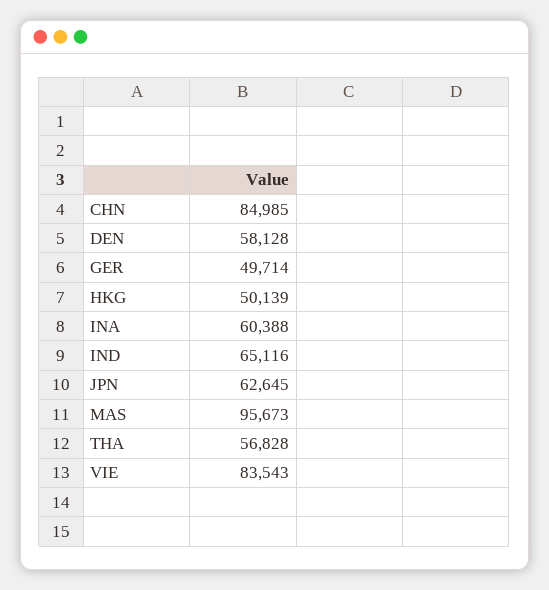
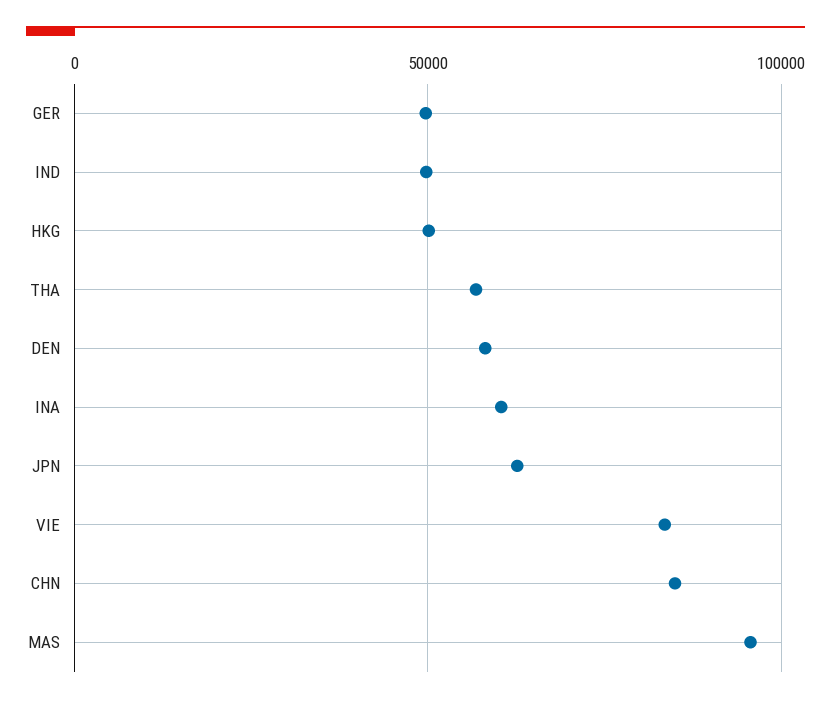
  {
    "CHN": 84985,
    "DEN": 58128,
    "GER": 49714,
    "HKG": 50139,
    "INA": 60388,
-   "IND": 65116,
+   "IND": 50000,
    "JPN": 62645,
    "MAS": 95673,
    "THA": 56828,
    "VIE": 83543
  }

